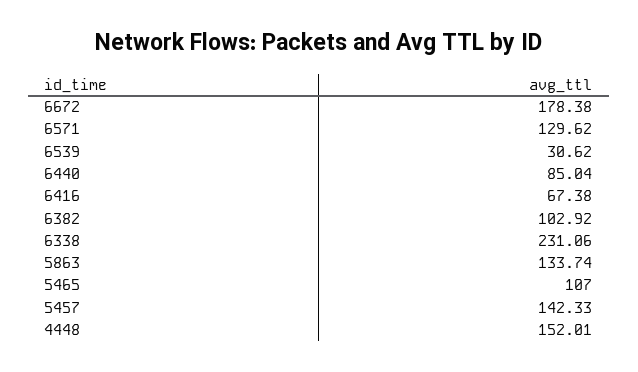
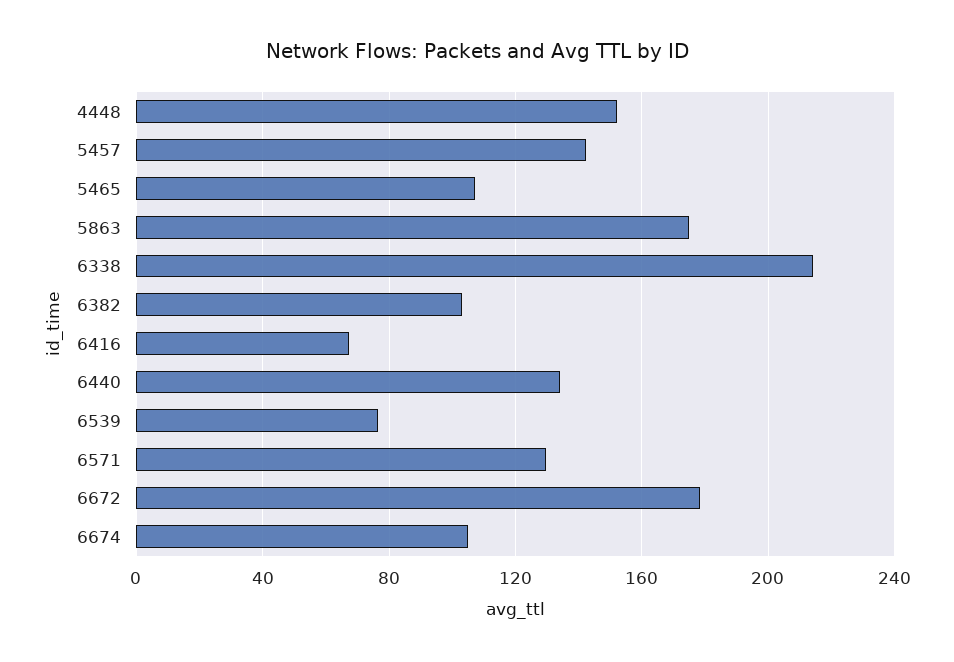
  {
    "6672": 178.38,
    "6571": 129.62,
-   "6539": 30.62,
+   "6539": 75,
-   "6440": 85.04,
+   "6440": 135,
    "6416": 67.38,
    "6382": 102.92,
-   "6338": 231.06,
+   "6338": 215,
-   "5863": 133.74,
+   "5863": 175,
    "5465": 107,
    "5457": 142.33,
-   "4448": 152.01
+   "4448": 152.01,
+   "6674": 105
  }

